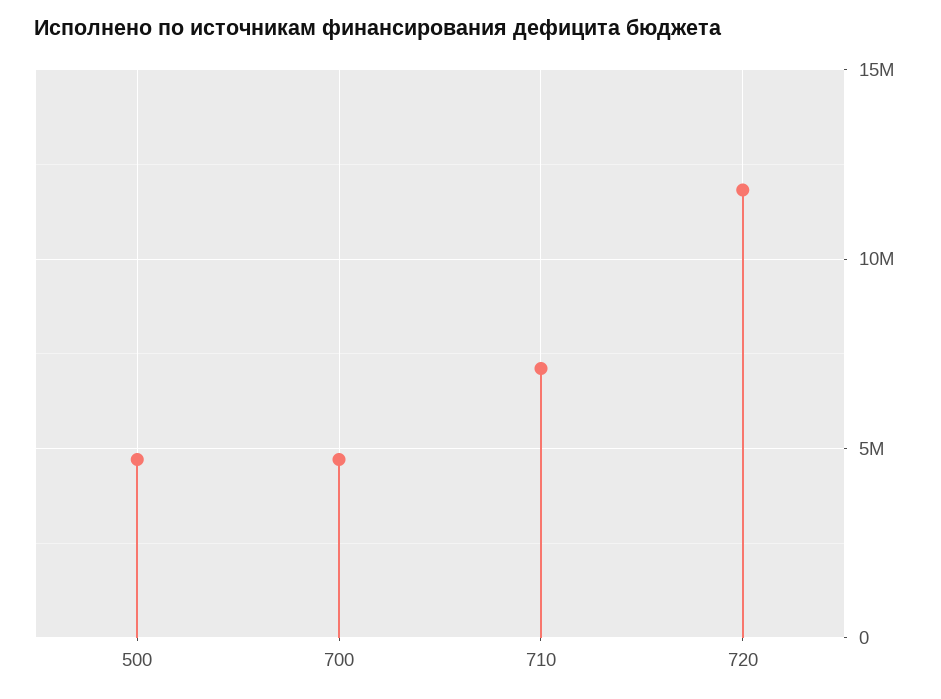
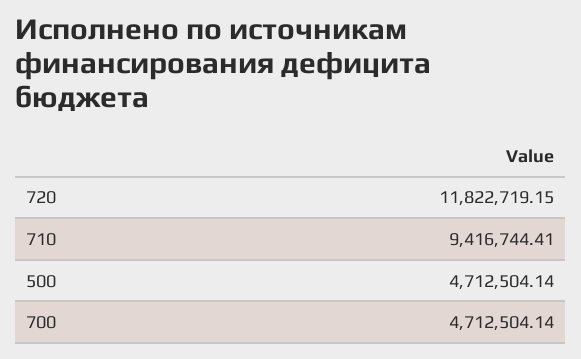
  {
    "500": 4712504.14,
    "700": 4712504.14,
-   "710": 7000000,
+   "710": 9416744.41,
    "720": 11822719.15
  }

